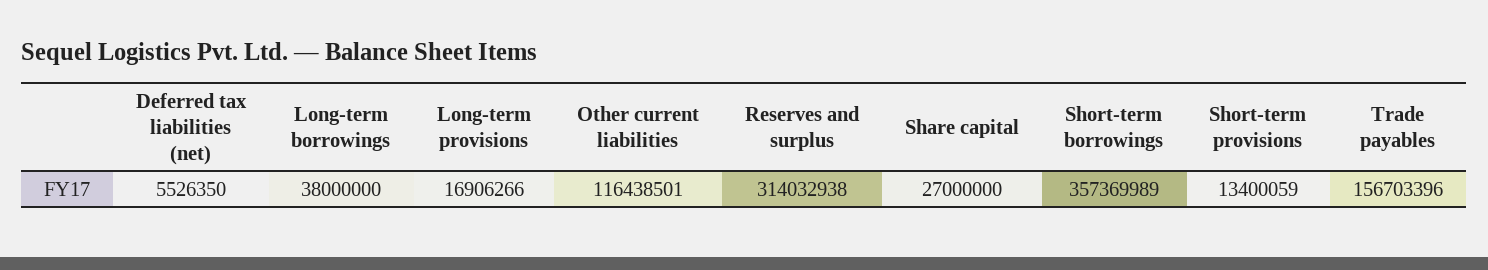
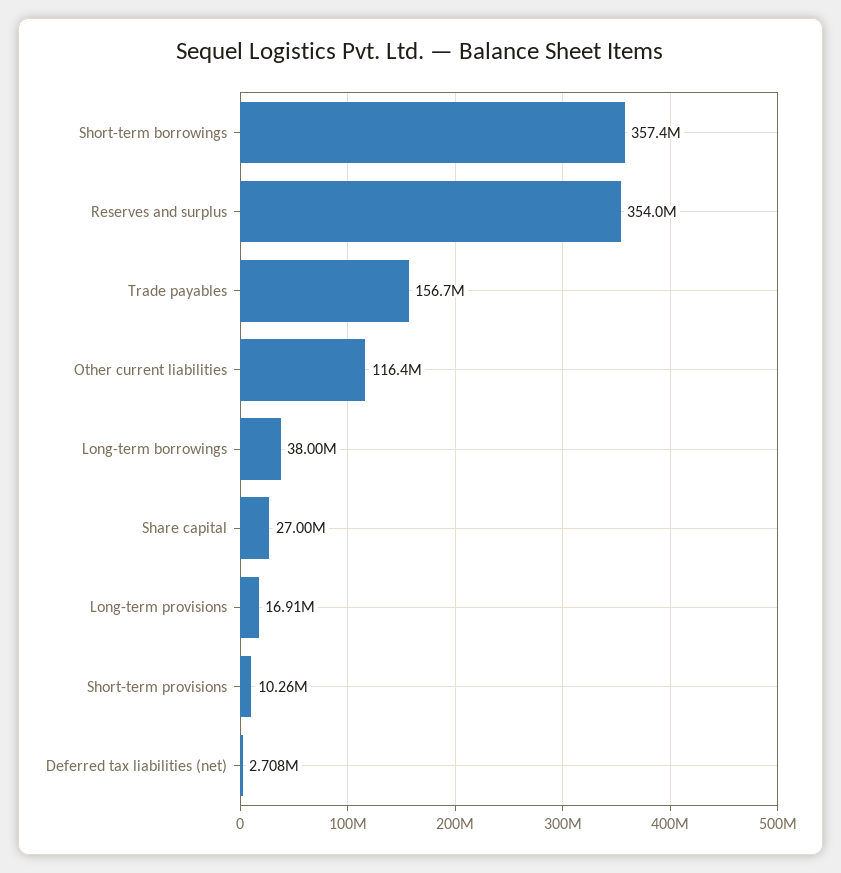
  {
-   "Deferred tax liabilities (net)": 5526350,
+   "Deferred tax liabilities (net)": 2708000,
    "Long-term borrowings": 38000000,
    "Long-term provisions": 16906266,
    "Other current liabilities": 116438501,
-   "Reserves and surplus": 314032938,
+   "Reserves and surplus": 354000000,
    "Share capital": 27000000,
    "Short-term borrowings": 357369989,
-   "Short-term provisions": 13400059,
+   "Short-term provisions": 10260000,
    "Trade payables": 156703396
  }

